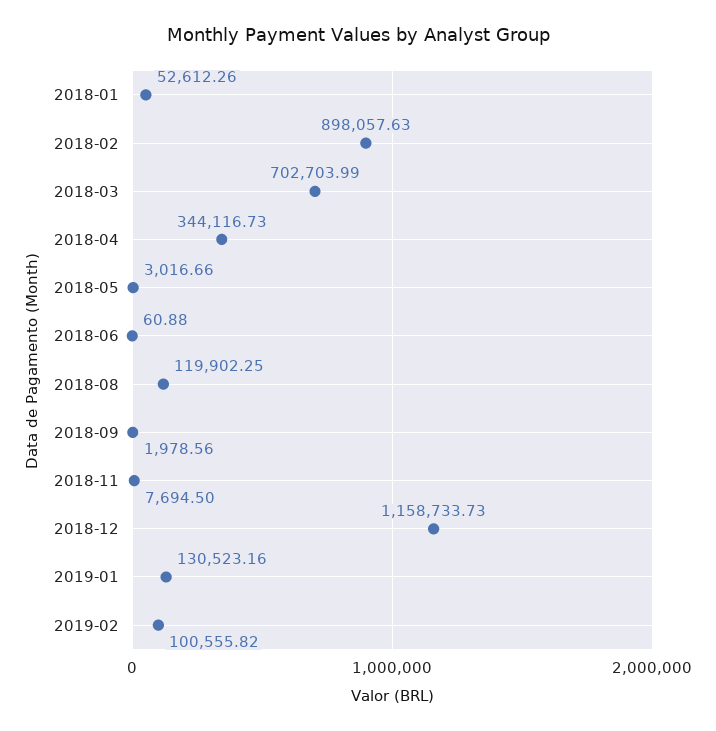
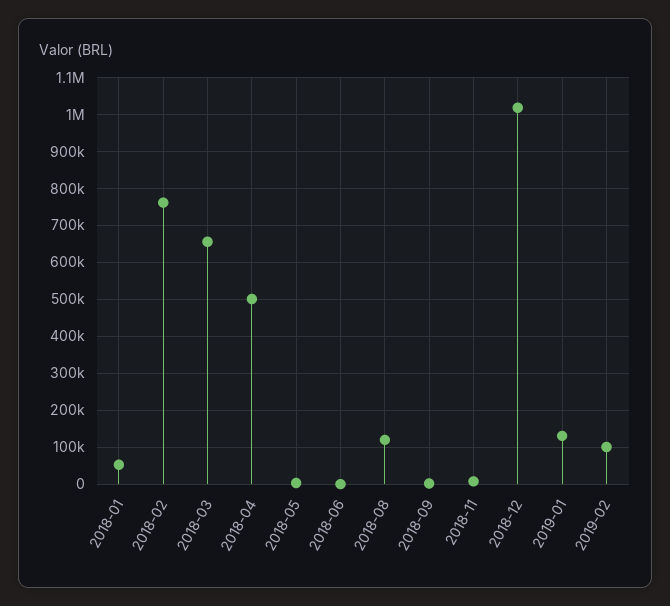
  {
    "2018-01": 52612.26,
-   "2018-02": 898057.63,
+   "2018-02": 760000,
-   "2018-03": 702703.99,
+   "2018-03": 660000,
-   "2018-04": 344116.73,
+   "2018-04": 500000,
    "2018-05": 3016.66,
    "2018-06": 60.88,
    "2018-08": 119902.25,
    "2018-09": 1978.56,
    "2018-11": 7694.5,
-   "2018-12": 1158733.73,
+   "2018-12": 1020000,
    "2019-01": 130523.16,
    "2019-02": 100555.82
  }

